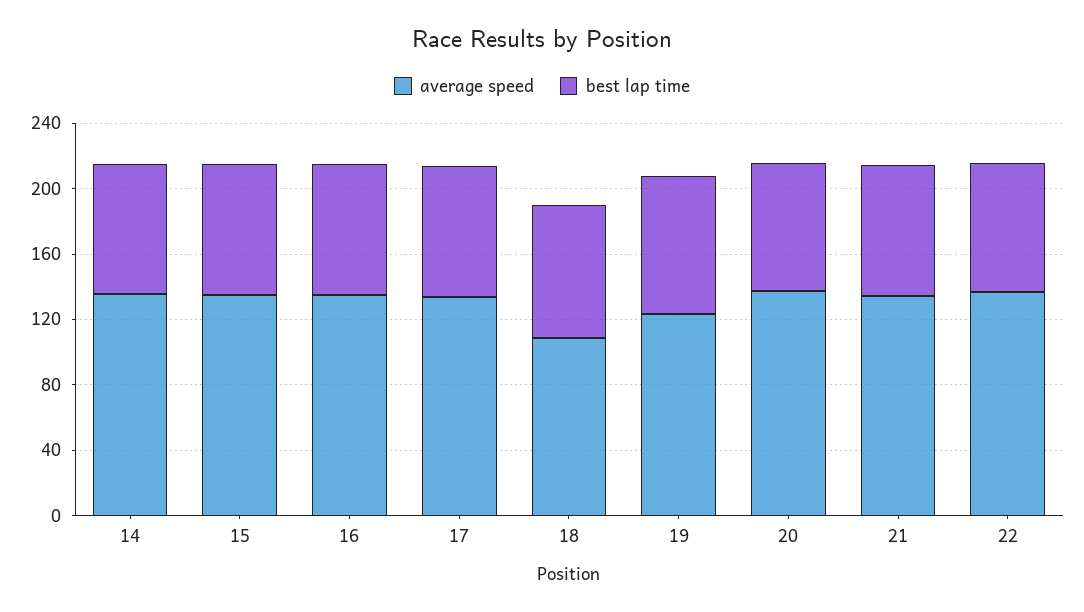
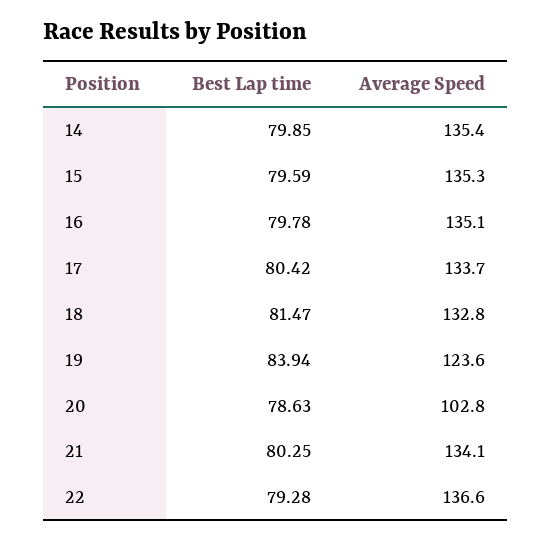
  {
    "average speed": {
      "14": 135.4,
      "15": 135.3,
      "16": 135.1,
      "17": 133.7,
-     "18": 110,
+     "18": 132.8,
      "19": 123.6,
-     "20": 140,
+     "20": 102.8,
      "21": 134.1,
      "22": 136.6
    },
    "best lap time": {
      "14": 79.85,
      "15": 79.59,
      "16": 79.78,
      "17": 80.42,
      "18": 81.47,
      "19": 83.94,
      "20": 78.63,
      "21": 80.25,
      "22": 79.28
    }
  }

